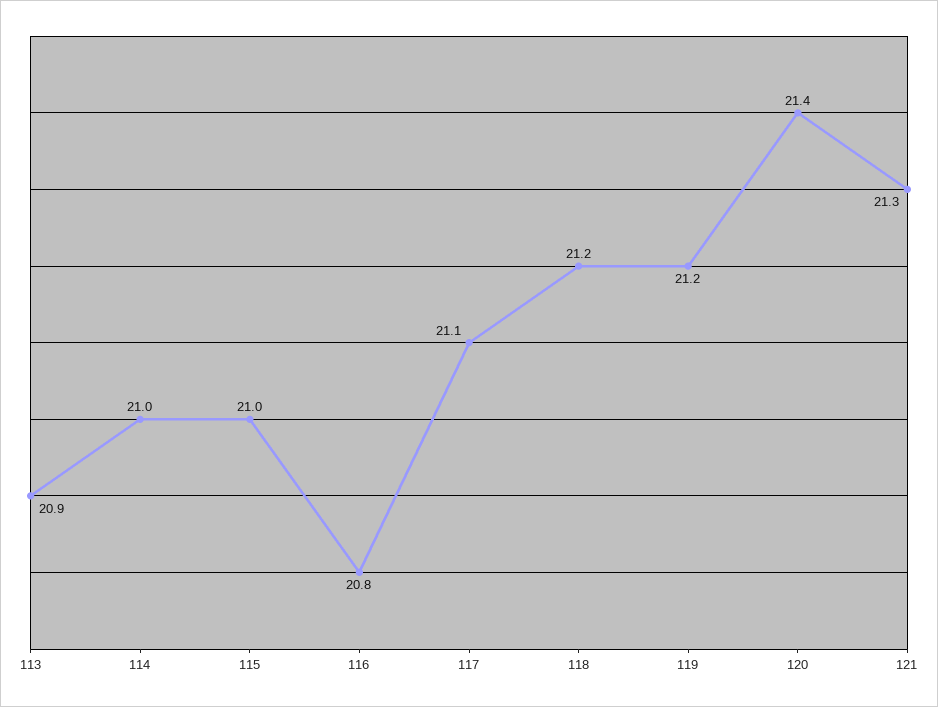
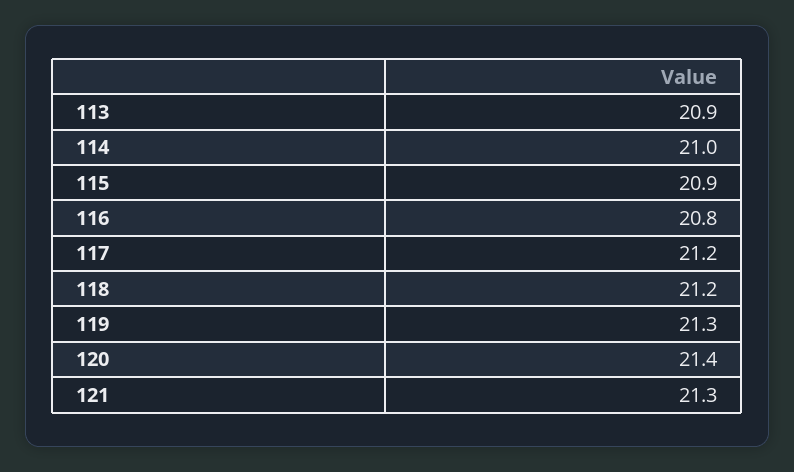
  {
    "113": 20.9,
    "114": 21,
-   "115": 21,
+   "115": 20.9,
    "116": 20.8,
-   "117": 21.1,
+   "117": 21.2,
    "118": 21.2,
-   "119": 21.2,
+   "119": 21.3,
    "120": 21.4,
    "121": 21.3
  }

